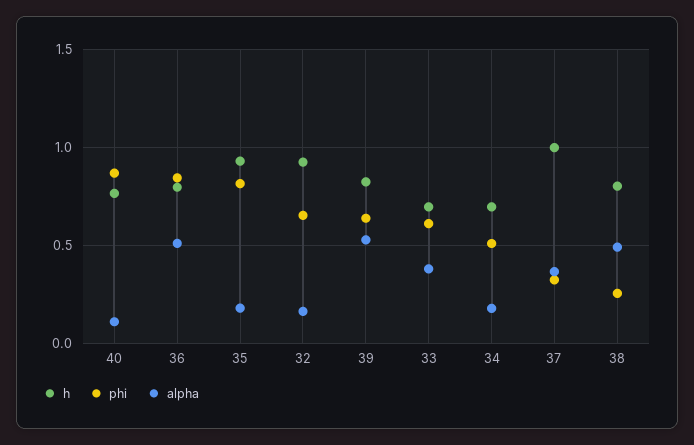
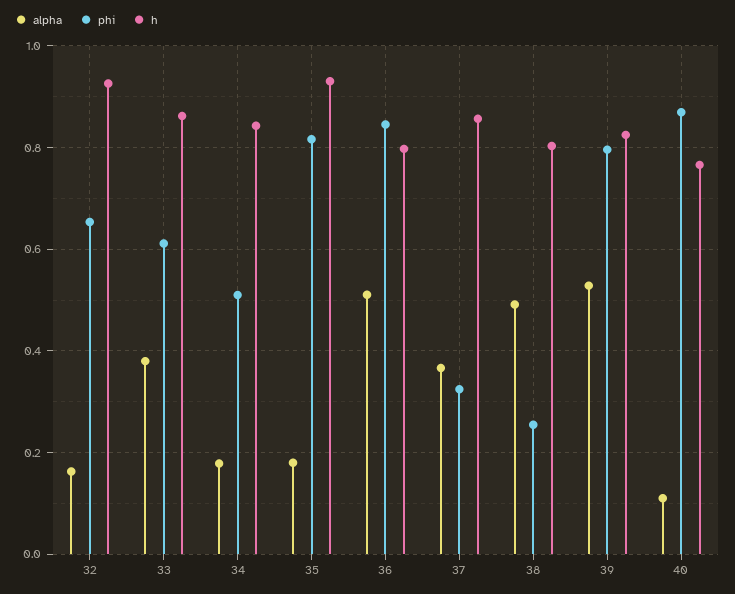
  {
    "h": {
      "40": 0.76,
      "36": 0.8,
      "35": 0.94,
      "32": 0.92,
      "39": 0.82,
-     "33": 0.7,
+     "33": 0.86,
-     "34": 0.7,
+     "34": 0.84,
-     "37": 1,
+     "37": 0.86,
      "38": 0.8
    },
    "phi": {
      "40": 0.86,
      "36": 0.84,
      "35": 0.82,
      "32": 0.66,
-     "39": 0.65,
+     "39": 0.8,
      "33": 0.62,
      "34": 0.52,
      "37": 0.32,
      "38": 0.26
    },
    "alpha": {
      "40": 0.12,
      "36": 0.52,
      "35": 0.18,
      "32": 0.16,
      "39": 0.52,
      "33": 0.38,
      "34": 0.18,
      "37": 0.36,
      "38": 0.5
    }
  }

